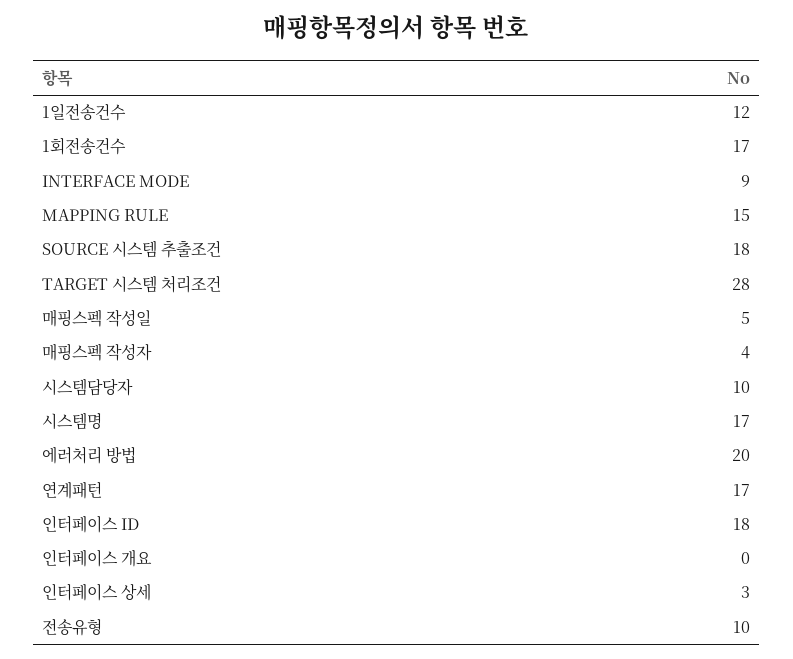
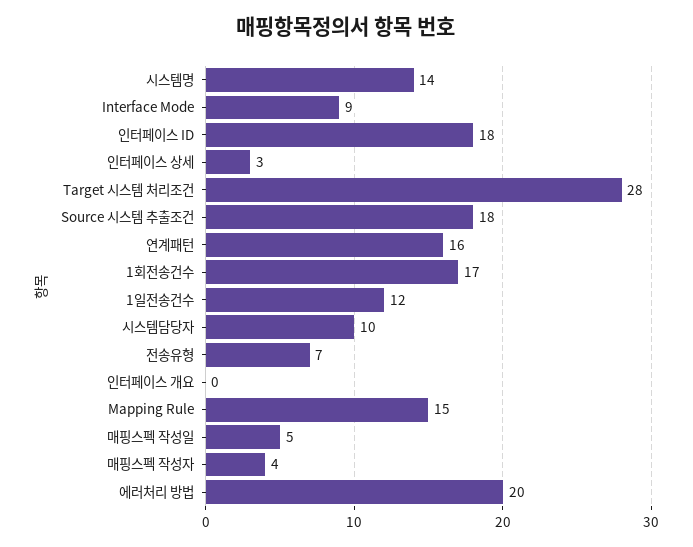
  {
    "1일전송건수": 12,
    "1회전송건수": 17,
    "INTERFACE MODE": 9,
    "MAPPING RULE": 15,
    "SOURCE 시스템 추출조건": 18,
    "TARGET 시스템 처리조건": 28,
    "매핑스펙 작성일": 5,
    "매핑스펙 작성자": 4,
    "시스템담당자": 10,
-   "시스템명": 17,
+   "시스템명": 14,
    "에러처리 방법": 20,
-   "연계패턴": 17,
+   "연계패턴": 16,
    "인터페이스 ID": 18,
    "인터페이스 개요": 0,
    "인터페이스 상세": 3,
-   "전송유형": 10
+   "전송유형": 7
  }

